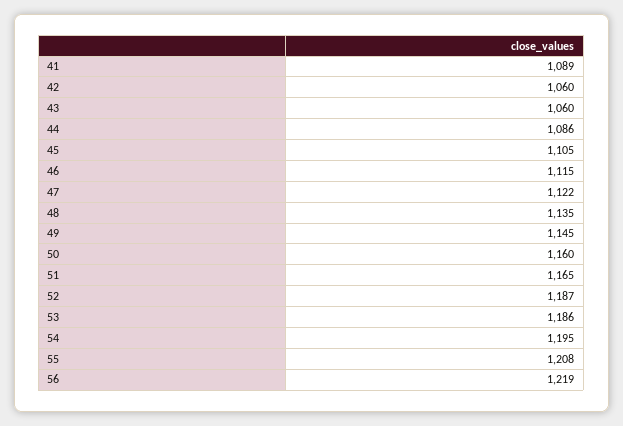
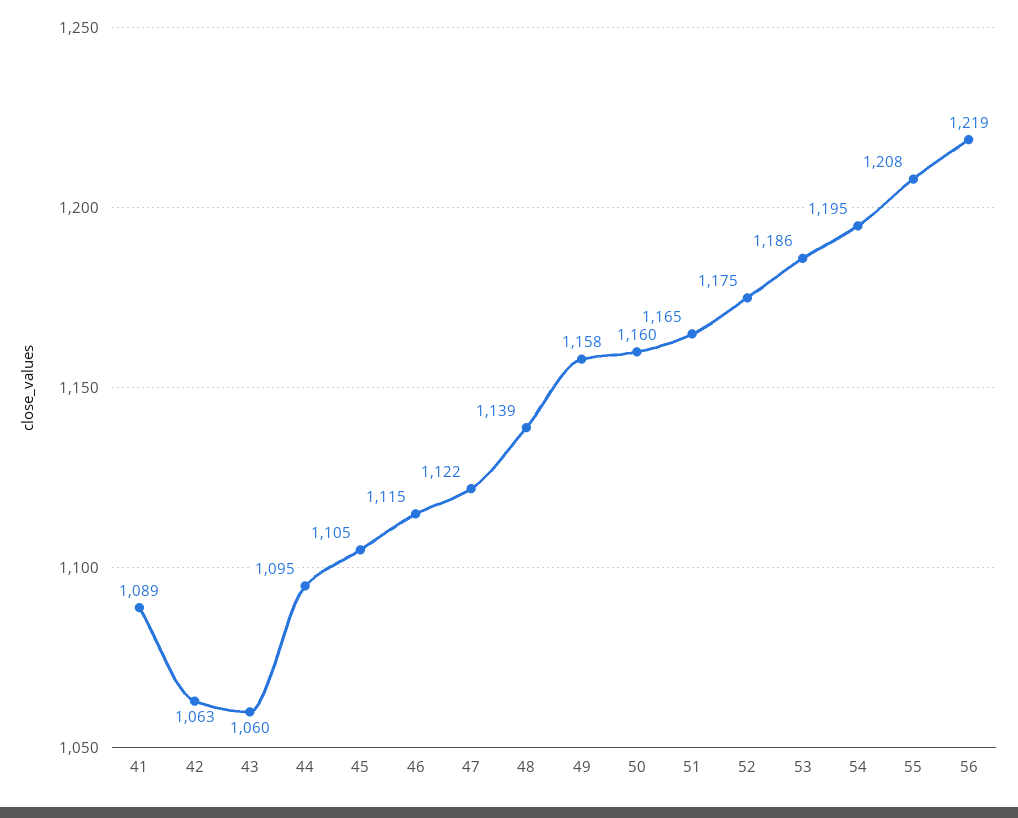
  {
    "41": 1089,
-   "42": 1060,
+   "42": 1063,
    "43": 1060,
-   "44": 1086,
+   "44": 1095,
    "45": 1105,
    "46": 1115,
    "47": 1122,
-   "48": 1135,
+   "48": 1139,
-   "49": 1145,
+   "49": 1158,
    "50": 1160,
    "51": 1165,
-   "52": 1187,
+   "52": 1175,
    "53": 1186,
    "54": 1195,
    "55": 1208,
    "56": 1219
  }

